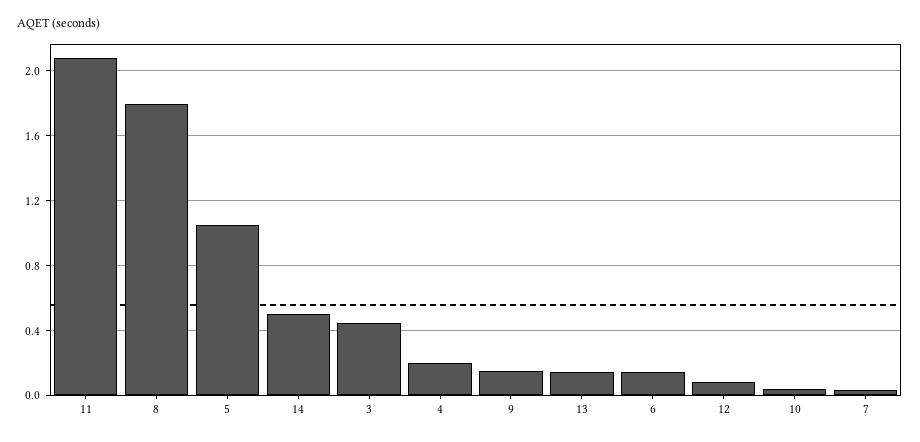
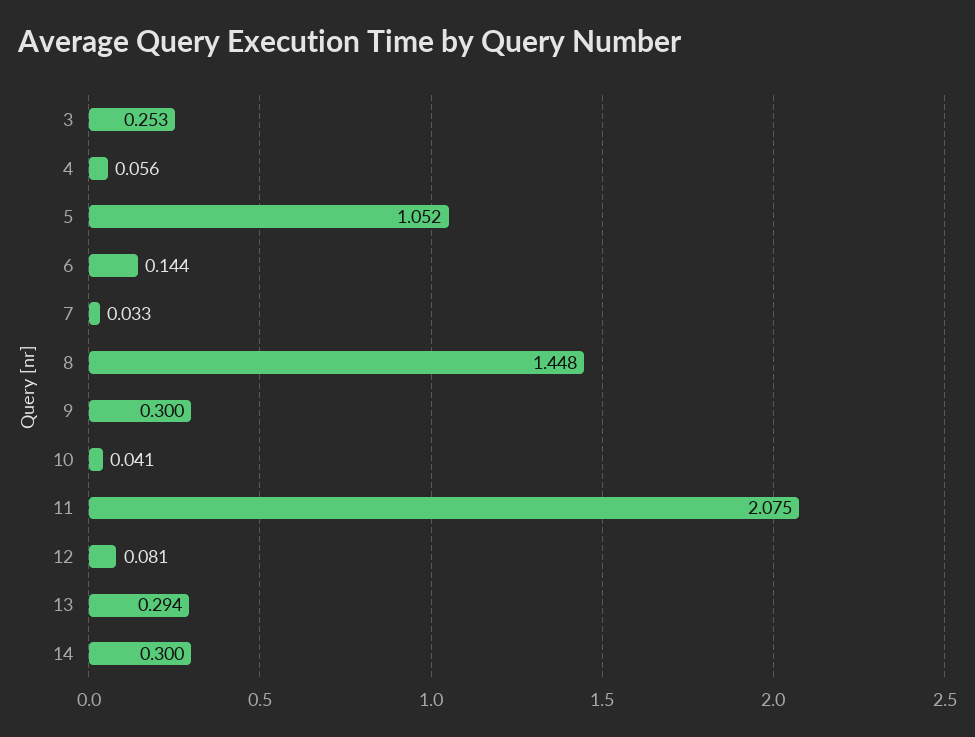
  {
    "11": 2.075,
-   "8": 1.8,
+   "8": 1.448,
    "5": 1.052,
-   "14": 0.5,
+   "14": 0.3,
-   "3": 0.45,
+   "3": 0.253,
-   "4": 0.2,
+   "4": 0.056,
-   "9": 0.15,
+   "9": 0.3,
-   "13": 0.15,
+   "13": 0.294,
    "6": 0.144,
    "12": 0.081,
    "10": 0.041,
    "7": 0.033
  }

